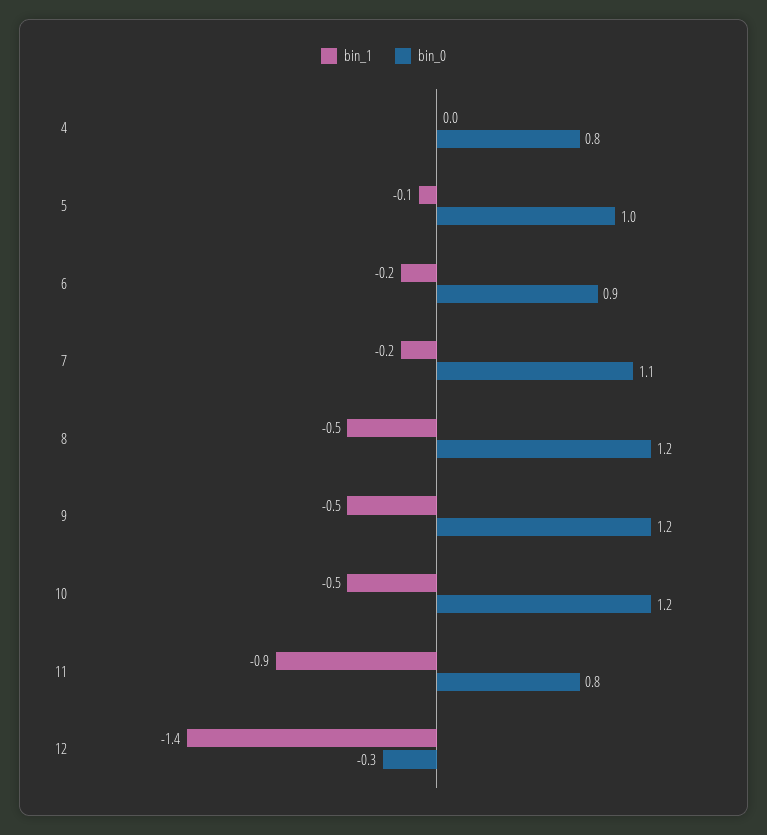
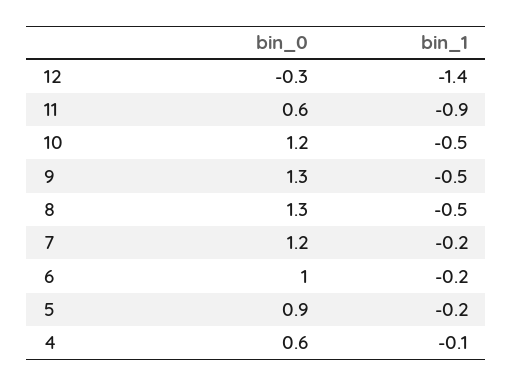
  {
    "bin_1": {
-     "4": 0,
+     "4": -0.1,
-     "5": -0.1,
+     "5": -0.2,
      "6": -0.2,
      "7": -0.2,
      "8": -0.5,
      "9": -0.5,
      "10": -0.5,
      "11": -0.9,
      "12": -1.4
    },
    "bin_0": {
-     "4": 0.8,
+     "4": 0.6,
-     "5": 1,
+     "5": 0.9,
-     "6": 0.9,
+     "6": 1,
-     "7": 1.1,
+     "7": 1.2,
-     "8": 1.2,
+     "8": 1.3,
-     "9": 1.2,
+     "9": 1.3,
      "10": 1.2,
-     "11": 0.8,
+     "11": 0.6,
      "12": -0.3
    }
  }

